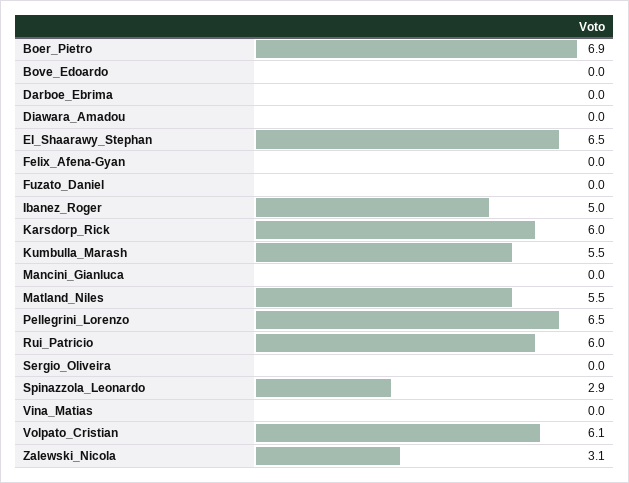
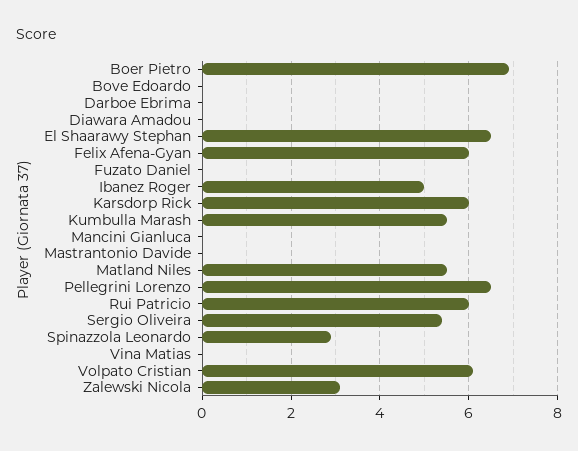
  {
    "Boer_Pietro": 6.9,
    "Bove_Edoardo": 0,
    "Darboe_Ebrima": 0,
    "Diawara_Amadou": 0,
    "El_Shaarawy_Stephan": 6.5,
-   "Felix_Afena-Gyan": 0,
+   "Felix_Afena-Gyan": 6,
    "Fuzato_Daniel": 0,
    "Ibanez_Roger": 5,
    "Karsdorp_Rick": 6,
    "Kumbulla_Marash": 5.5,
    "Mancini_Gianluca": 0,
    "Matland_Niles": 5.5,
    "Pellegrini_Lorenzo": 6.5,
    "Rui_Patricio": 6,
-   "Sergio_Oliveira": 0,
+   "Sergio_Oliveira": 5.5,
    "Spinazzola_Leonardo": 2.9,
    "Vina_Matias": 0,
    "Volpato_Cristian": 6.1,
-   "Zalewski_Nicola": 3.1
+   "Zalewski_Nicola": 3.1,
+   "Mastrantonio Davide": 0
  }

